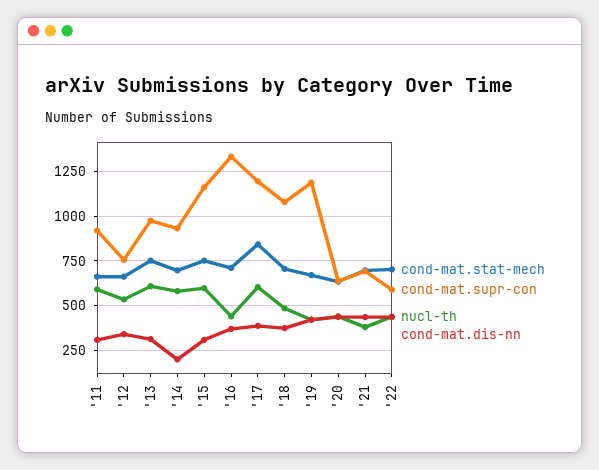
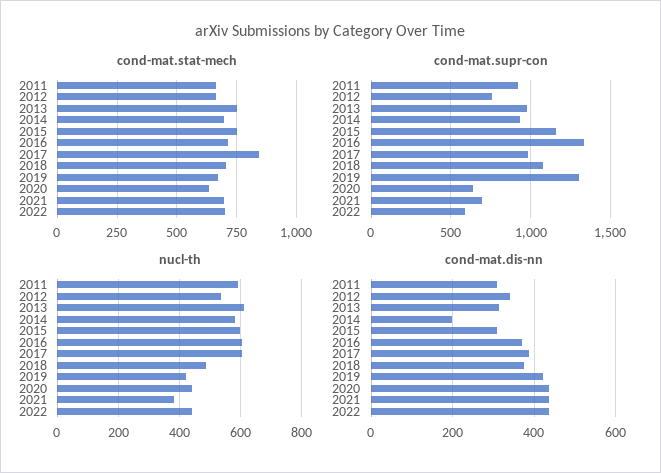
  {
    "cond-mat.stat-mech": {
      "'11": 650,
      "'12": 650,
      "'13": 750,
      "'14": 700,
      "'15": 750,
      "'16": 700,
      "'17": 850,
      "'18": 700,
      "'19": 650,
      "'20": 650,
      "'21": 700,
      "'22": 700
    },
    "cond-mat.supr-con": {
      "'11": 900,
      "'12": 750,
      "'13": 1000,
      "'14": 950,
      "'15": 1150,
      "'16": 1350,
-     "'17": 1200,
+     "'17": 1000,
      "'18": 1100,
-     "'19": 1200,
+     "'19": 1300,
      "'20": 650,
      "'21": 700,
      "'22": 600
    },
    "nucl-th": {
      "'11": 600,
      "'12": 540,
      "'13": 620,
      "'14": 580,
      "'15": 600,
-     "'16": 450,
+     "'16": 600,
      "'17": 600,
      "'18": 480,
      "'19": 420,
      "'20": 440,
      "'21": 380,
      "'22": 440
    },
    "cond-mat.dis-nn": {
      "'11": 300,
      "'12": 340,
      "'13": 320,
      "'14": 200,
      "'15": 300,
      "'16": 380,
      "'17": 380,
      "'18": 380,
      "'19": 420,
      "'20": 440,
      "'21": 440,
      "'22": 440
    }
  }

